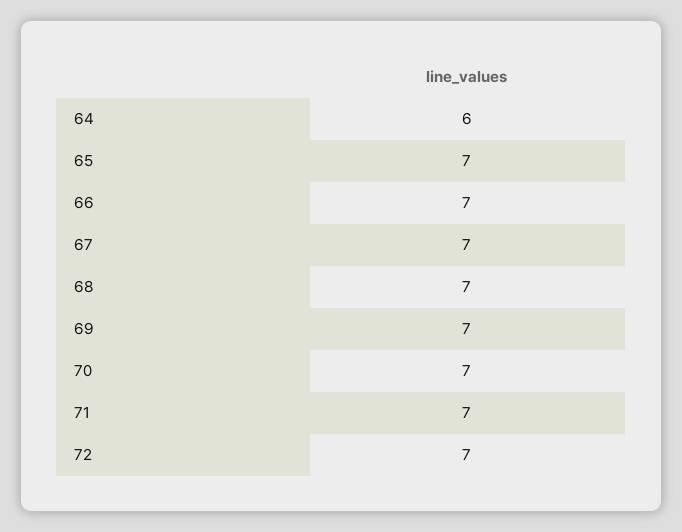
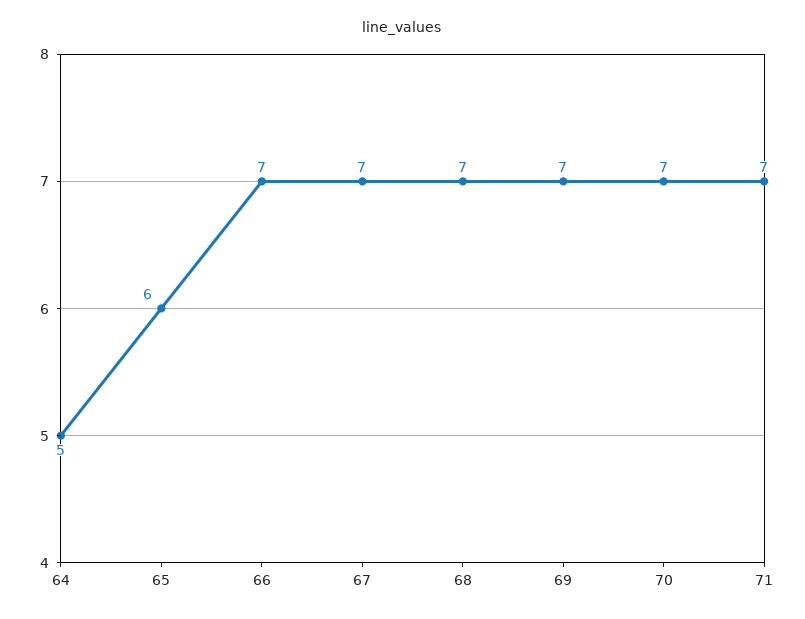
  {
-   "64": 6,
+   "64": 5,
-   "65": 7,
+   "65": 6,
    "66": 7,
    "67": 7,
    "68": 7,
    "69": 7,
    "70": 7,
-   "71": 7,
+   "71": 7
-   "72": 7
  }

